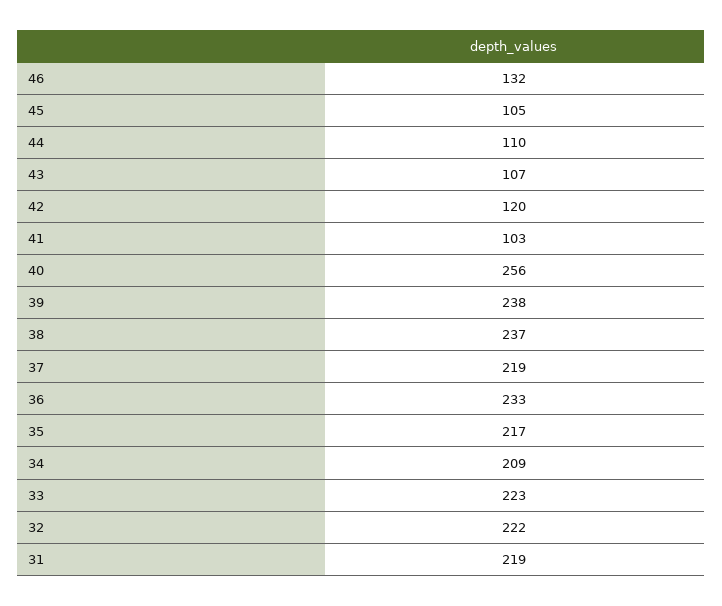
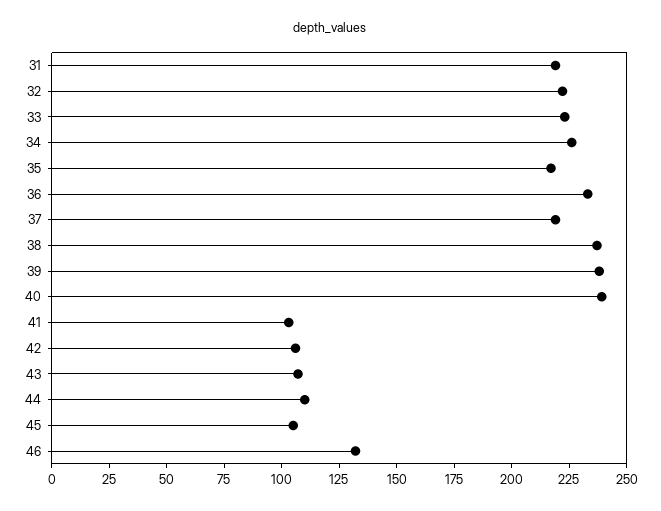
  {
    "46": 132,
    "45": 105,
    "44": 110,
    "43": 107,
-   "42": 120,
+   "42": 105,
    "41": 103,
-   "40": 256,
+   "40": 240,
    "39": 238,
    "38": 237,
    "37": 219,
    "36": 233,
    "35": 217,
-   "34": 209,
+   "34": 225,
    "33": 223,
    "32": 222,
    "31": 219
  }

